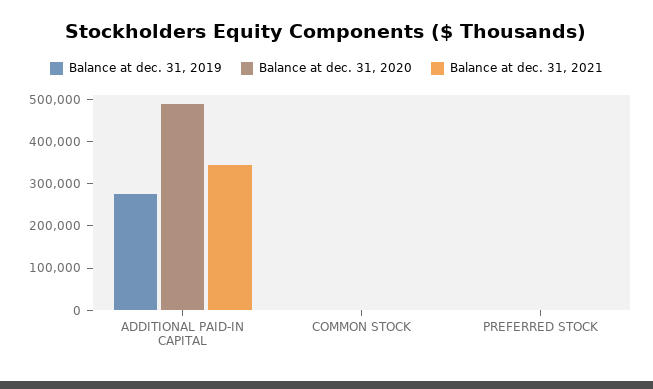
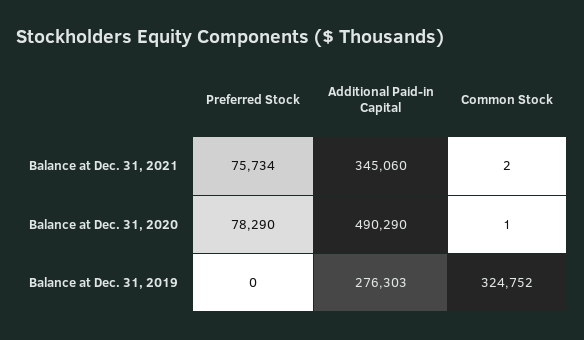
  {
    "Balance at dec. 31, 2019": {
      "ADDITIONAL PAID-IN CAPITAL": 276303,
-     "COMMON STOCK": 0,
+     "COMMON STOCK": 324752,
      "PREFERRED STOCK": 0
    },
    "Balance at dec. 31, 2020": {
      "ADDITIONAL PAID-IN CAPITAL": 490290,
      "COMMON STOCK": 1,
-     "PREFERRED STOCK": 0
+     "PREFERRED STOCK": 78290
    },
    "Balance at dec. 31, 2021": {
      "ADDITIONAL PAID-IN CAPITAL": 345060,
      "COMMON STOCK": 2,
-     "PREFERRED STOCK": 0
+     "PREFERRED STOCK": 75734
    }
  }

